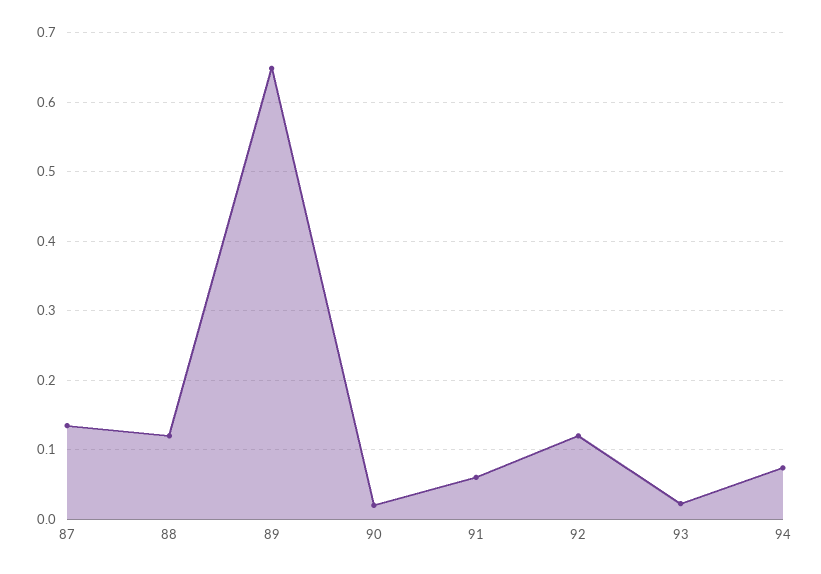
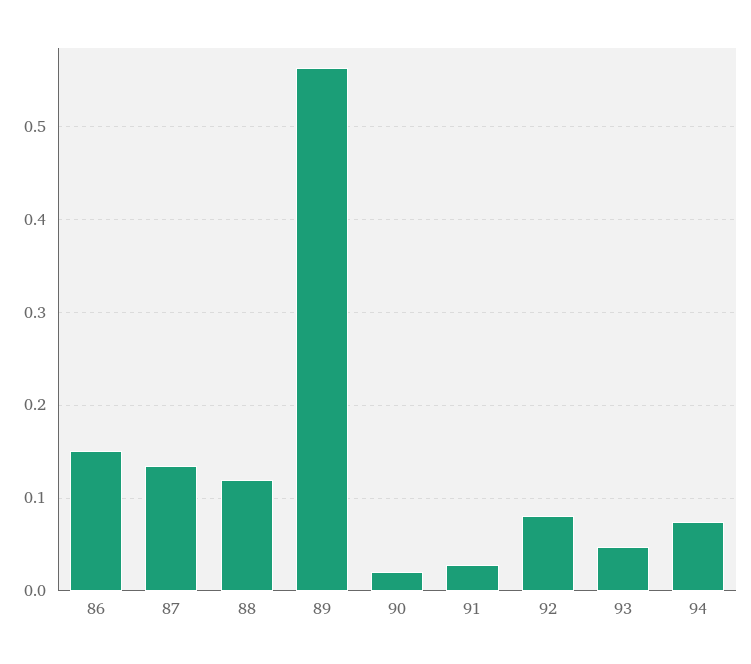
  {
    "87": 0.13,
    "88": 0.12,
-   "89": 0.65,
+   "89": 0.56,
    "90": 0.02,
-   "91": 0.06,
+   "91": 0.03,
-   "92": 0.12,
+   "92": 0.08,
-   "93": 0.02,
+   "93": 0.05,
-   "94": 0.07
+   "94": 0.07,
+   "86": 0.15
  }

